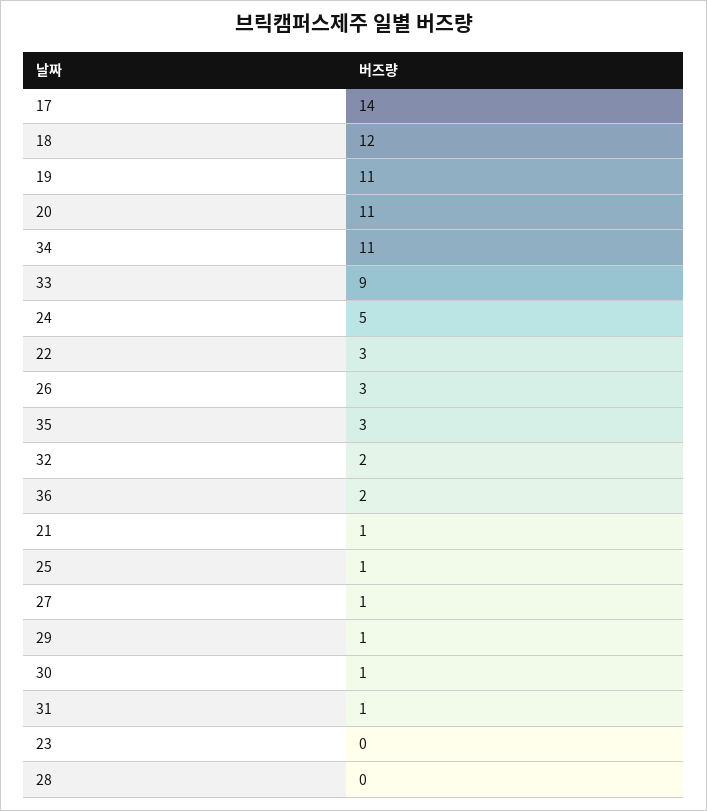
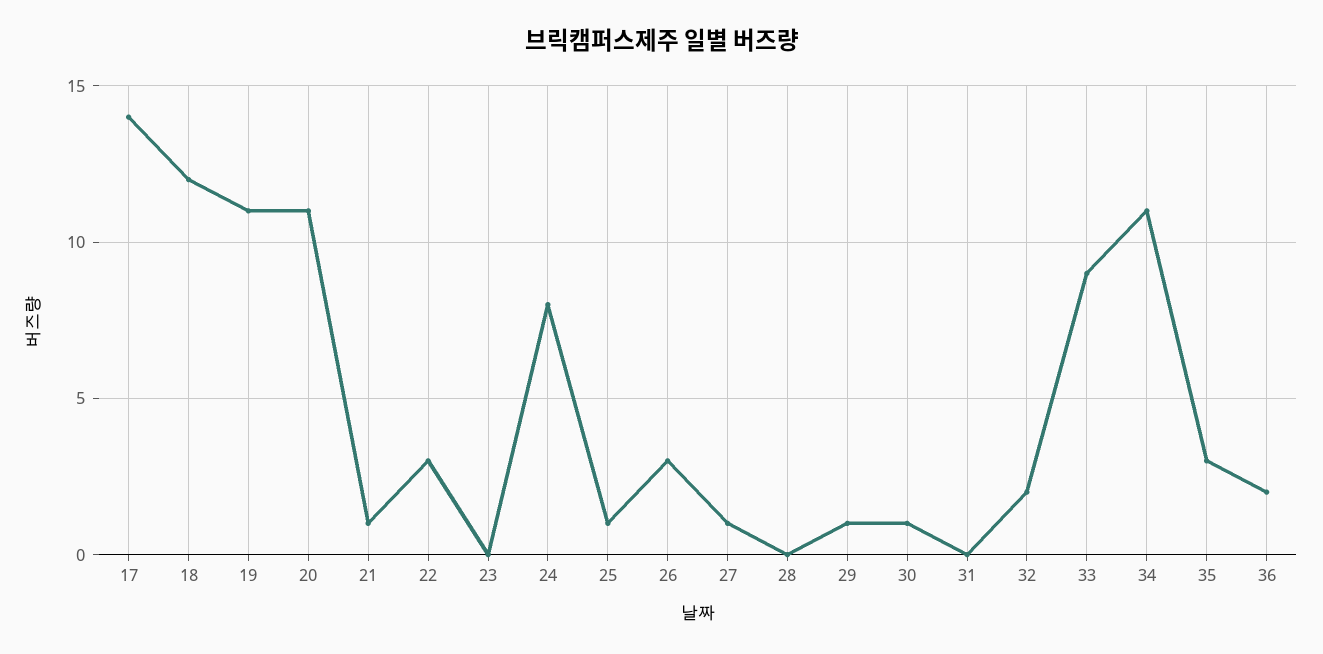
  {
    "17": 14,
    "18": 12,
    "19": 11,
    "20": 11,
    "34": 11,
    "33": 9,
-   "24": 5,
+   "24": 8,
    "22": 3,
    "26": 3,
    "35": 3,
    "32": 2,
    "36": 2,
    "21": 1,
    "25": 1,
    "27": 1,
    "29": 1,
    "30": 1,
-   "31": 1,
+   "31": 0,
    "23": 0,
    "28": 0
  }

